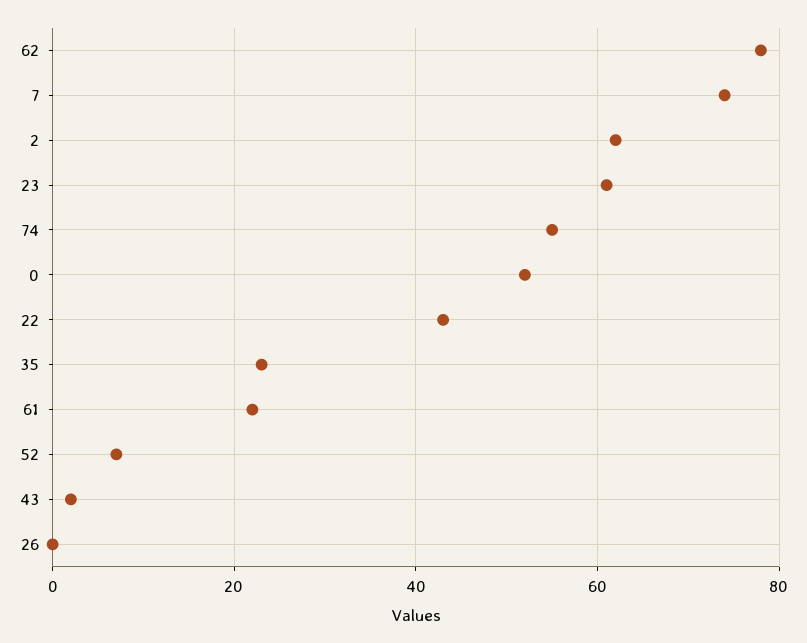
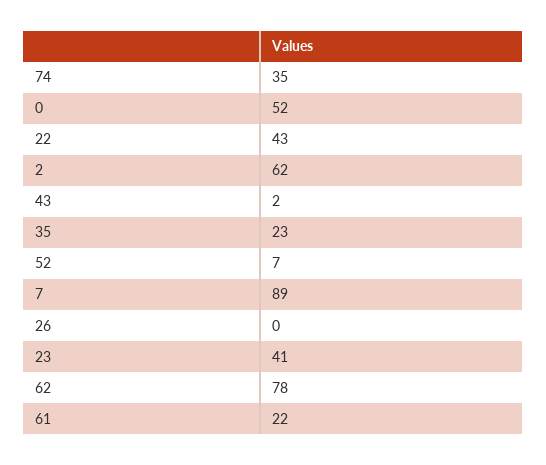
  {
    "62": 78,
-   "7": 75,
+   "7": 89,
    "2": 62,
-   "23": 60,
+   "23": 41,
-   "74": 55,
+   "74": 35,
    "0": 52,
    "22": 43,
    "35": 23,
    "61": 22,
    "52": 7,
    "43": 2,
    "26": 0
  }

